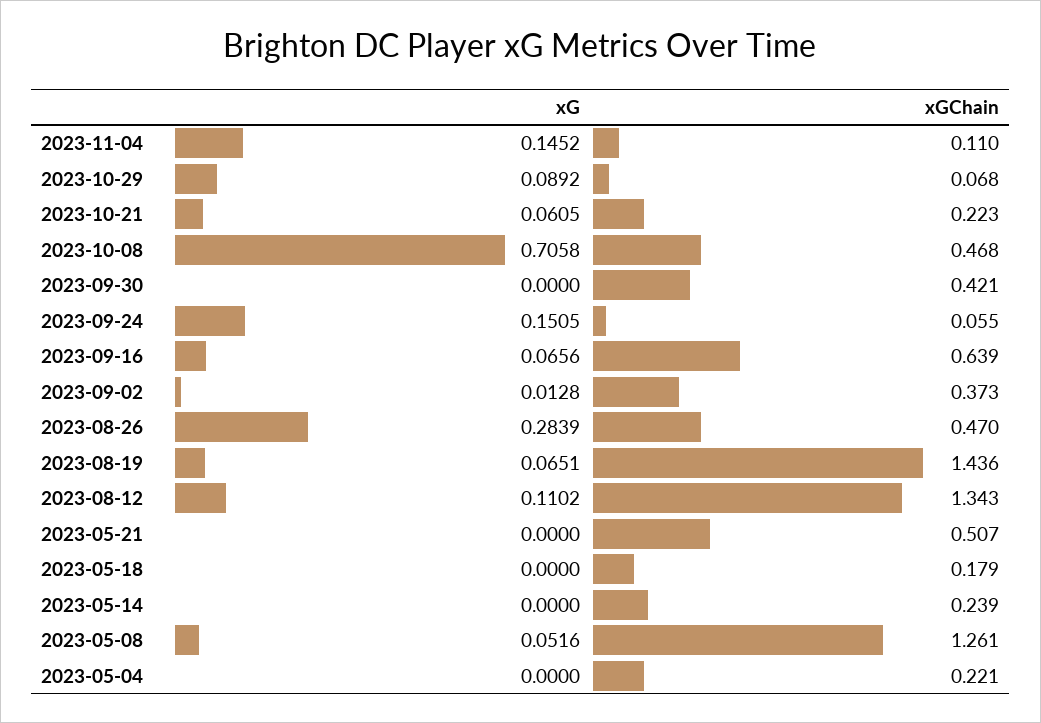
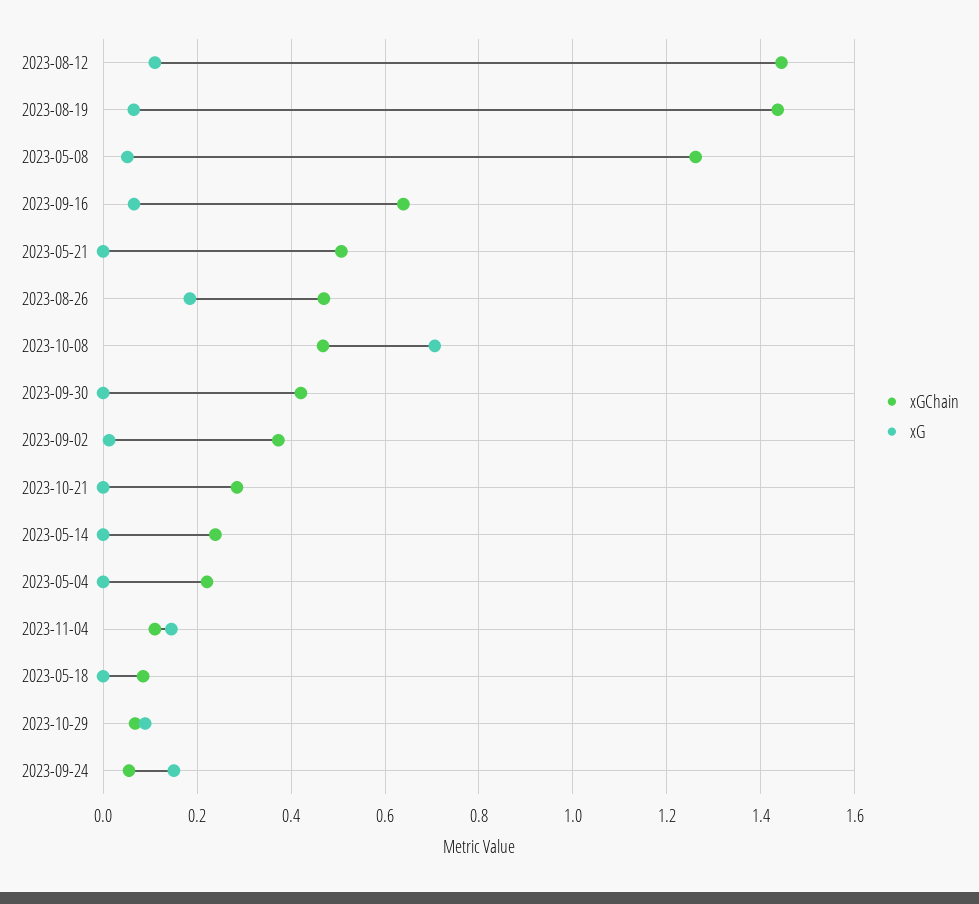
  {
    "xG": {
      "2023-11-04": 0.1452,
      "2023-10-29": 0.0892,
-     "2023-10-21": 0.0605,
+     "2023-10-21": 0,
      "2023-10-08": 0.7058,
      "2023-09-30": 0,
      "2023-09-24": 0.1505,
      "2023-09-16": 0.0656,
      "2023-09-02": 0.0128,
-     "2023-08-26": 0.2839,
+     "2023-08-26": 0.18,
      "2023-08-19": 0.0651,
      "2023-08-12": 0.1102,
      "2023-05-21": 0,
      "2023-05-18": 0,
      "2023-05-14": 0,
      "2023-05-08": 0.0516,
      "2023-05-04": 0
    },
    "xGChain": {
      "2023-11-04": 0.11,
      "2023-10-29": 0.068,
-     "2023-10-21": 0.223,
+     "2023-10-21": 0.28,
      "2023-10-08": 0.468,
      "2023-09-30": 0.421,
      "2023-09-24": 0.055,
      "2023-09-16": 0.639,
      "2023-09-02": 0.373,
      "2023-08-26": 0.47,
      "2023-08-19": 1.436,
-     "2023-08-12": 1.343,
+     "2023-08-12": 1.44,
      "2023-05-21": 0.507,
-     "2023-05-18": 0.179,
+     "2023-05-18": 0.08,
      "2023-05-14": 0.239,
      "2023-05-08": 1.261,
      "2023-05-04": 0.221
    }
  }

